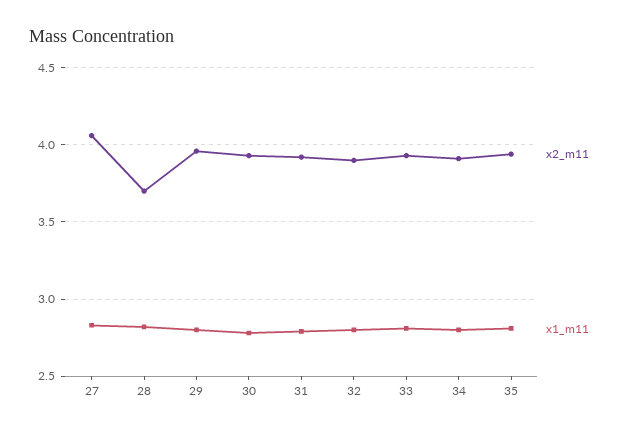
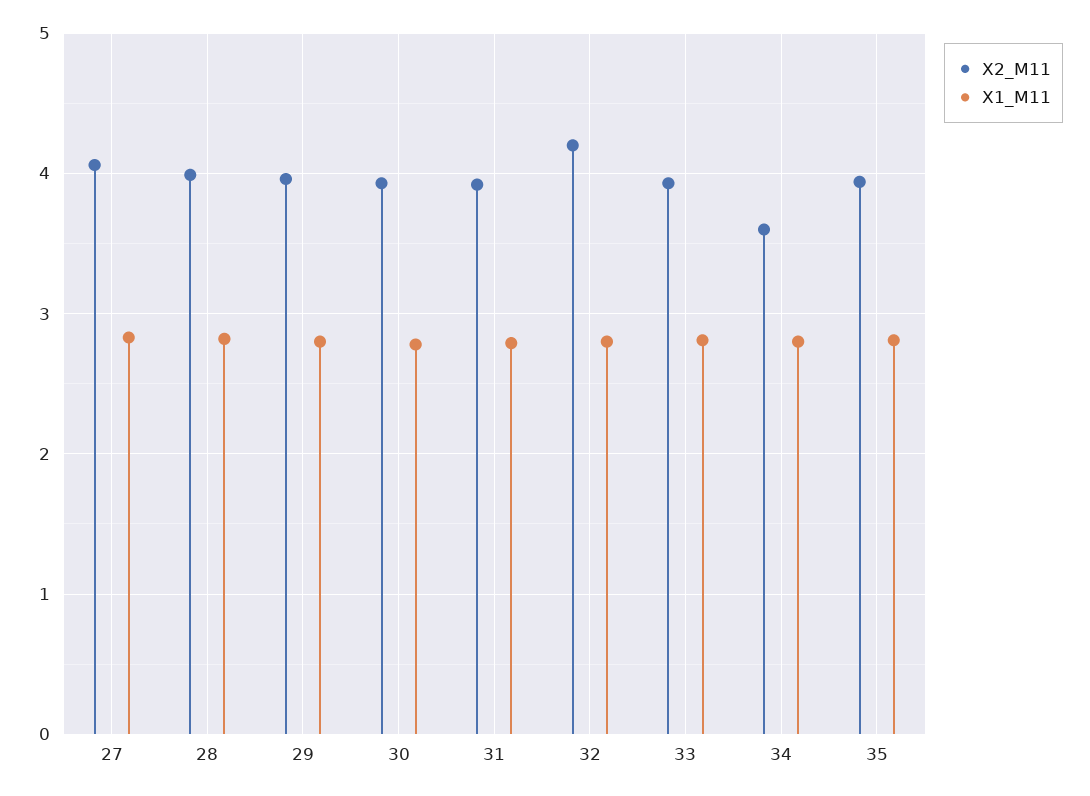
  {
    "x2_m11": {
      "27": 4.05,
-     "28": 3.7,
+     "28": 4,
      "29": 3.95,
      "30": 3.95,
      "31": 3.9,
-     "32": 3.9,
+     "32": 4.2,
      "33": 3.95,
-     "34": 3.9,
+     "34": 3.6,
      "35": 3.95
    },
    "x1_m11": {
      "27": 2.85,
      "28": 2.8,
      "29": 2.8,
      "30": 2.8,
      "31": 2.8,
      "32": 2.8,
      "33": 2.8,
      "34": 2.8,
      "35": 2.8
    }
  }

